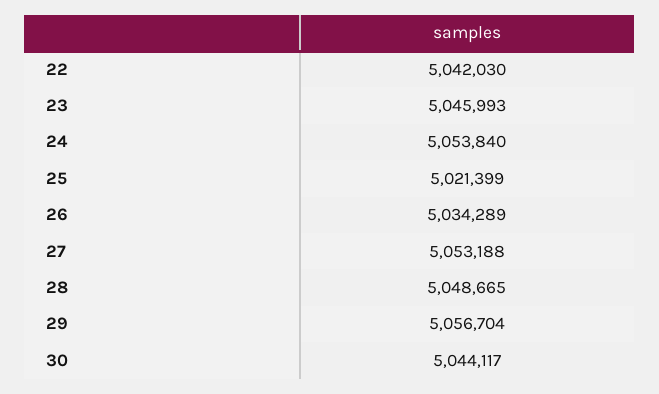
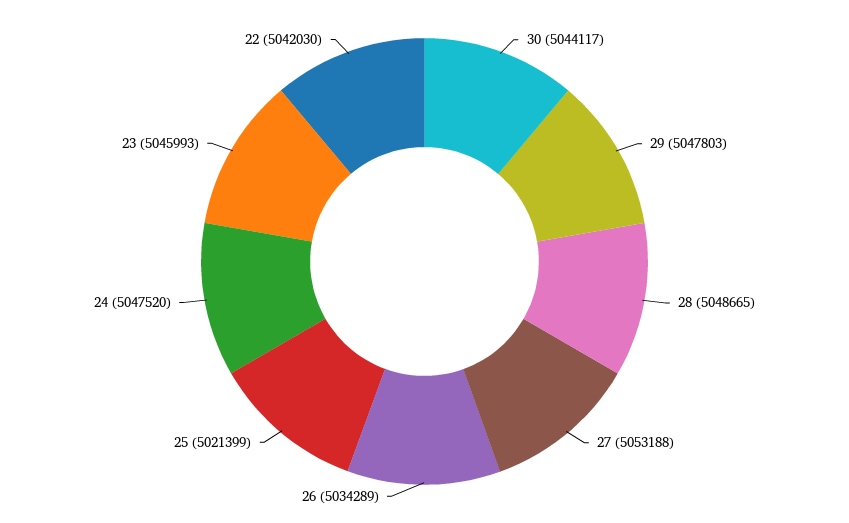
  {
    "22": 5042030,
    "23": 5045993,
-   "24": 5053840,
+   "24": 5047520,
    "25": 5021399,
    "26": 5034289,
    "27": 5053188,
    "28": 5048665,
-   "29": 5056704,
+   "29": 5047803,
    "30": 5044117
  }

